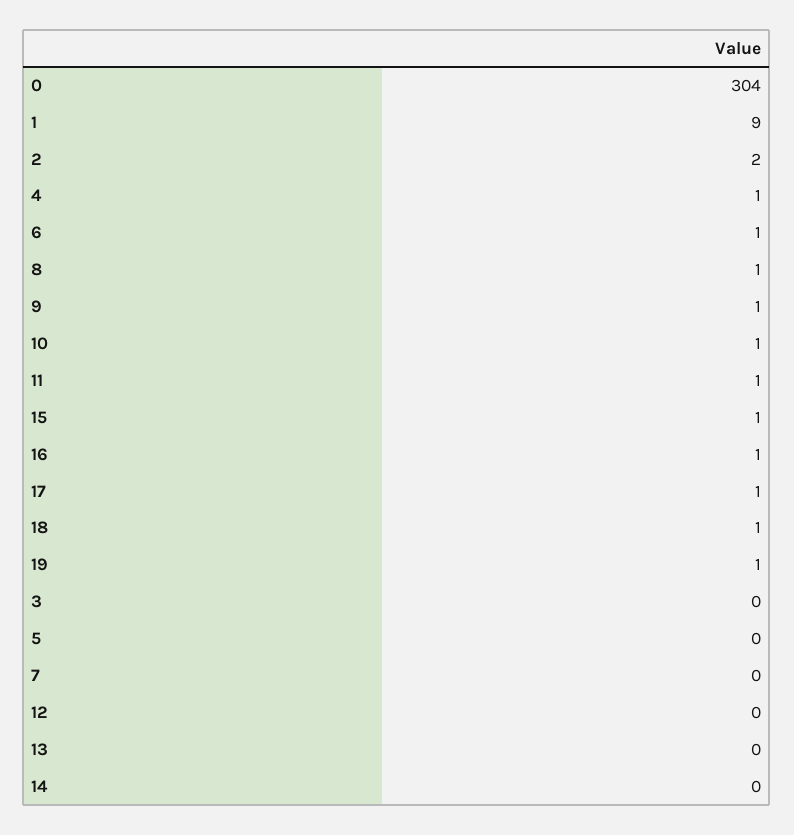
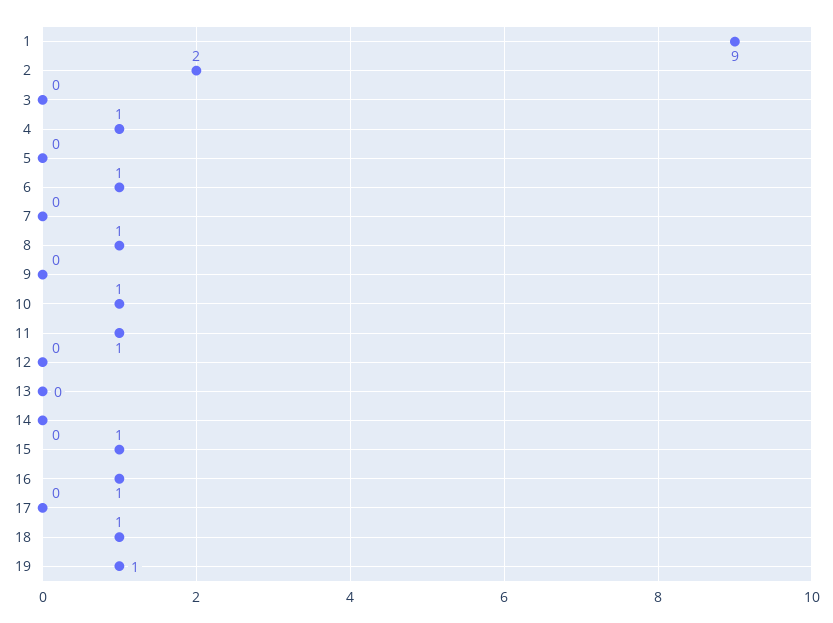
  {
-   "0": 304,
    "1": 9,
    "2": 2,
    "4": 1,
    "6": 1,
    "8": 1,
-   "9": 1,
+   "9": 0,
    "10": 1,
    "11": 1,
    "15": 1,
    "16": 1,
-   "17": 1,
+   "17": 0,
    "18": 1,
    "19": 1,
    "3": 0,
    "5": 0,
    "7": 0,
    "12": 0,
    "13": 0,
    "14": 0
  }

